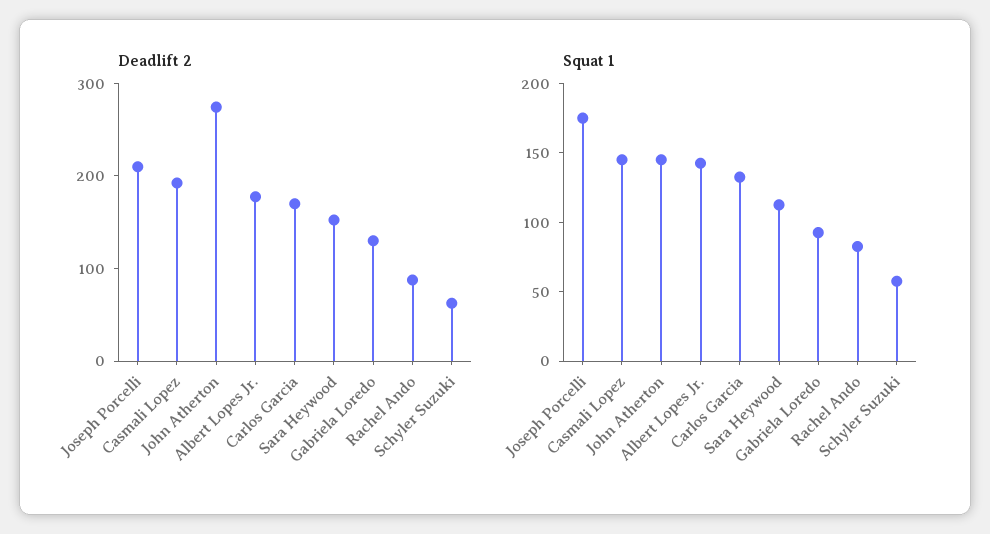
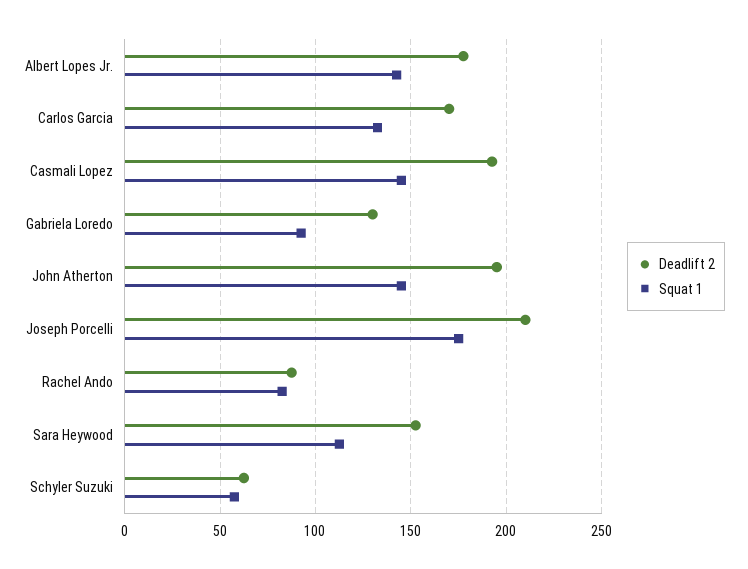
  {
    "Deadlift 2": {
      "Joseph Porcelli": 210,
      "Casmali Lopez": 195,
-     "John Atherton": 280,
+     "John Atherton": 195,
      "Albert Lopes Jr.": 180,
      "Carlos Garcia": 170,
      "Sara Heywood": 155,
      "Gabriela Loredo": 130,
      "Rachel Ando": 90,
      "Schyler Suzuki": 65
    },
    "Squat 1": {
      "Joseph Porcelli": 175,
      "Casmali Lopez": 145,
      "John Atherton": 145,
      "Albert Lopes Jr.": 145,
      "Carlos Garcia": 135,
      "Sara Heywood": 115,
      "Gabriela Loredo": 95,
      "Rachel Ando": 85,
      "Schyler Suzuki": 60
    }
  }

